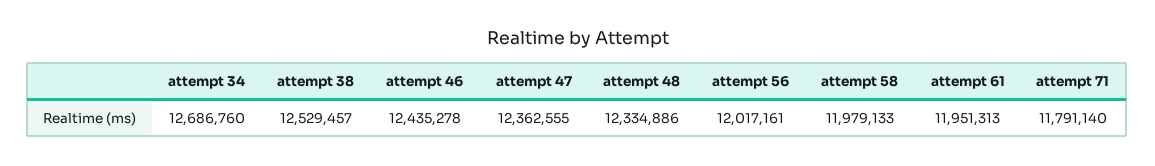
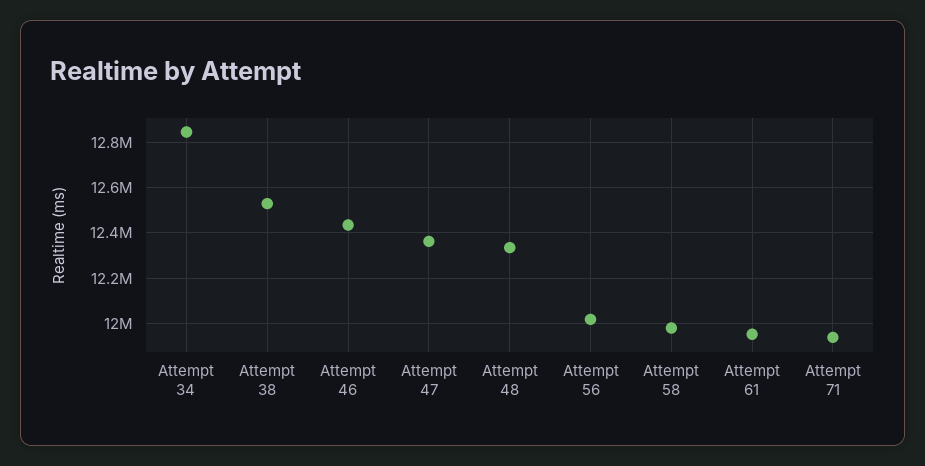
  {
-   "attempt 34": 12686760,
+   "attempt 34": 12850000,
    "attempt 38": 12529457,
    "attempt 46": 12435278,
    "attempt 47": 12362555,
    "attempt 48": 12334886,
    "attempt 56": 12017161,
    "attempt 58": 11979133,
    "attempt 61": 11951313,
-   "attempt 71": 11791140
+   "attempt 71": 11950000
  }

